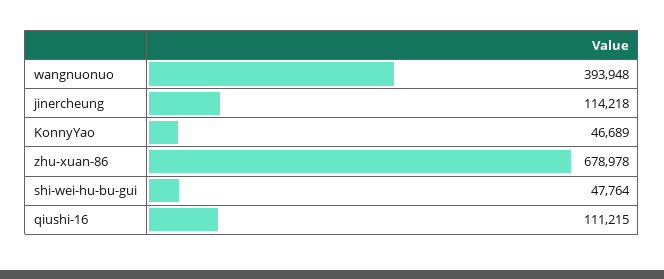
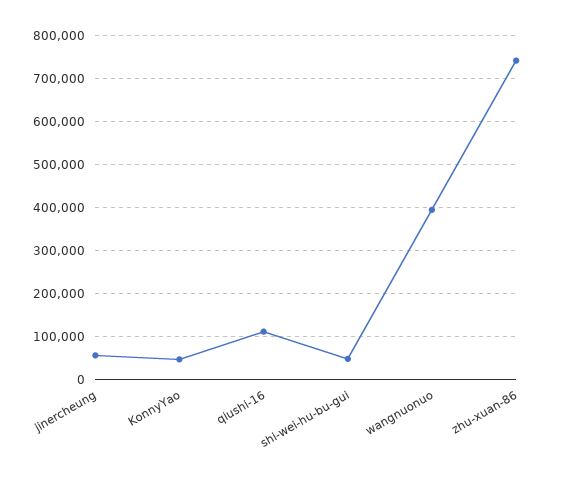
  {
    "wangnuonuo": 393948,
-   "jinercheung": 114218,
+   "jinercheung": 60000,
    "KonnyYao": 46689,
-   "zhu-xuan-86": 678978,
+   "zhu-xuan-86": 740000,
    "shi-wei-hu-bu-gui": 47764,
    "qiushi-16": 111215
  }

